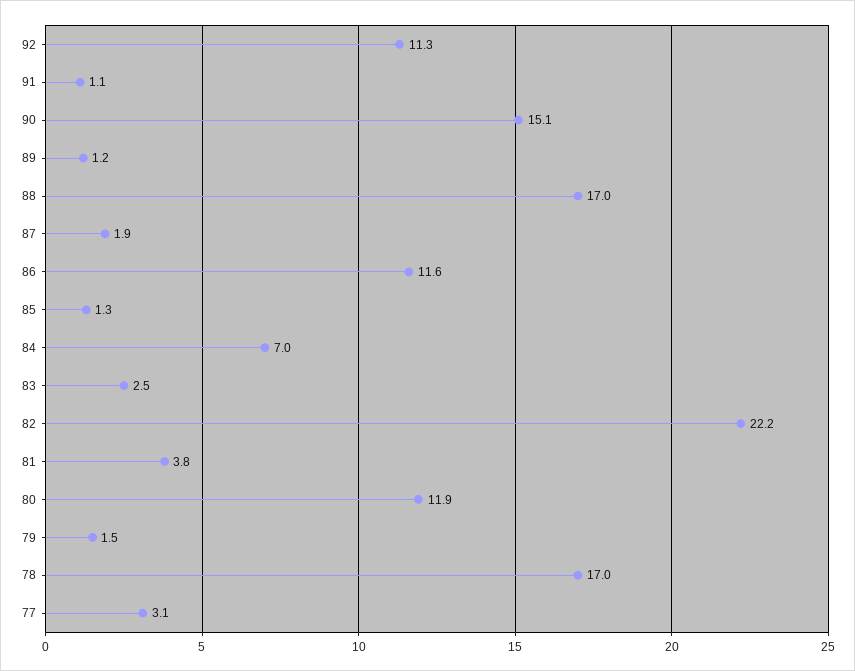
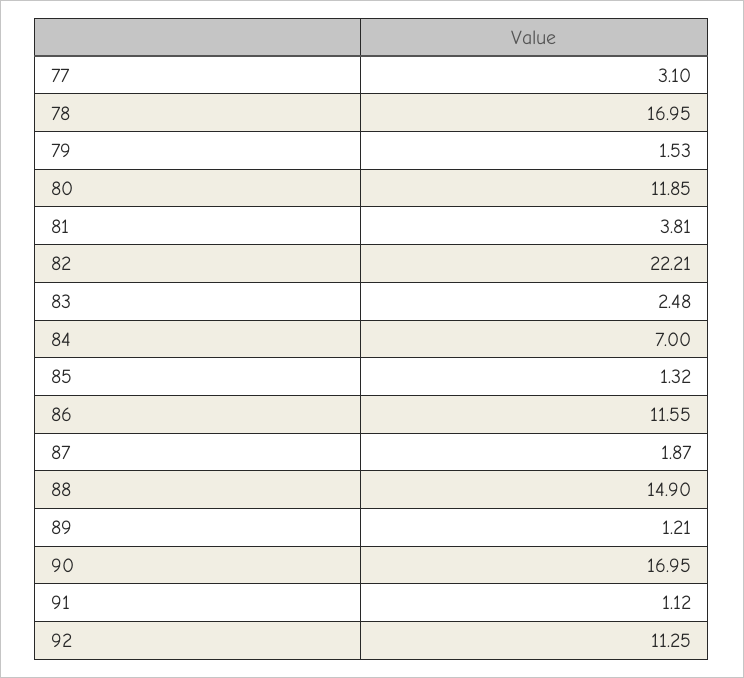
  {
    "92": 11.25,
    "91": 1.12,
-   "90": 15.1,
+   "90": 16.95,
    "89": 1.21,
-   "88": 17,
+   "88": 14.9,
    "87": 1.87,
    "86": 11.55,
    "85": 1.32,
    "84": 7,
    "83": 2.48,
    "82": 22.21,
    "81": 3.81,
    "80": 11.85,
    "79": 1.53,
    "78": 16.95,
    "77": 3.1
  }

